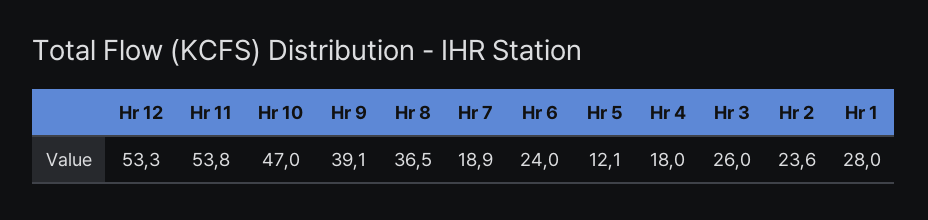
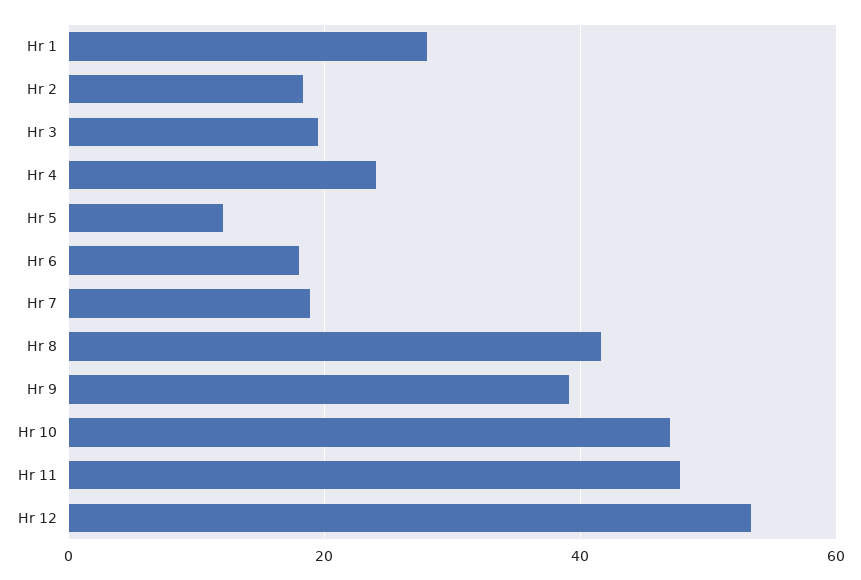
  {
    "Hr 12": 53.3,
-   "Hr 11": 53.8,
+   "Hr 11": 48,
    "Hr 10": 47,
    "Hr 9": 39.1,
-   "Hr 8": 36.5,
+   "Hr 8": 42,
    "Hr 7": 18.9,
-   "Hr 6": 24,
+   "Hr 6": 18,
    "Hr 5": 12.1,
-   "Hr 4": 18,
+   "Hr 4": 24,
-   "Hr 3": 26,
+   "Hr 3": 20,
-   "Hr 2": 23.6,
+   "Hr 2": 18,
    "Hr 1": 28
  }

